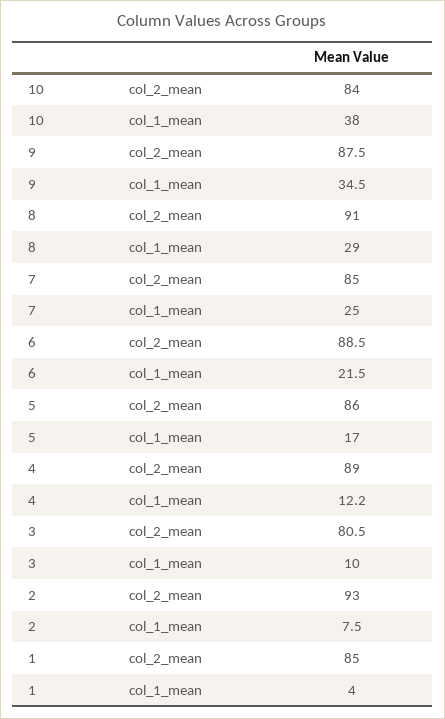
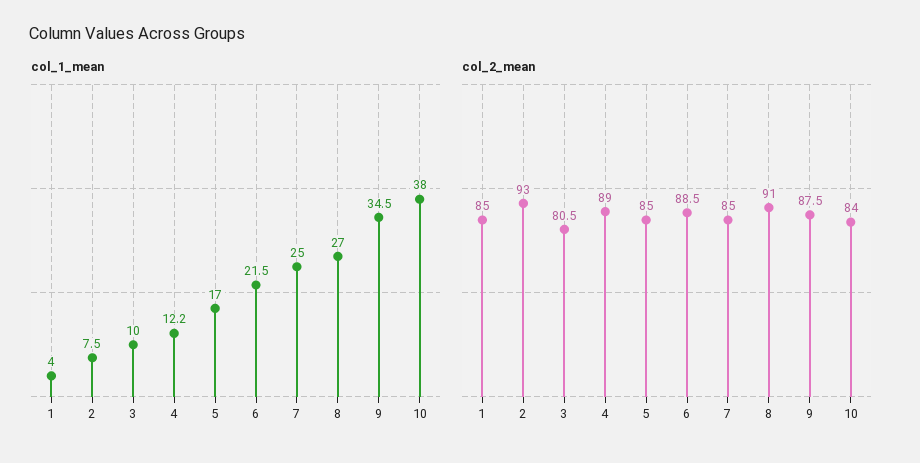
  {
    "col_2_mean": {
      "10": 84,
      "9": 87.5,
      "8": 91,
      "7": 85,
      "6": 88.5,
-     "5": 86,
+     "5": 85,
      "4": 89,
      "3": 80.5,
      "2": 93,
      "1": 85
    },
    "col_1_mean": {
      "10": 38,
      "9": 34.5,
-     "8": 29,
+     "8": 27,
      "7": 25,
      "6": 21.5,
      "5": 17,
      "4": 12.2,
      "3": 10,
      "2": 7.5,
      "1": 4
    }
  }

